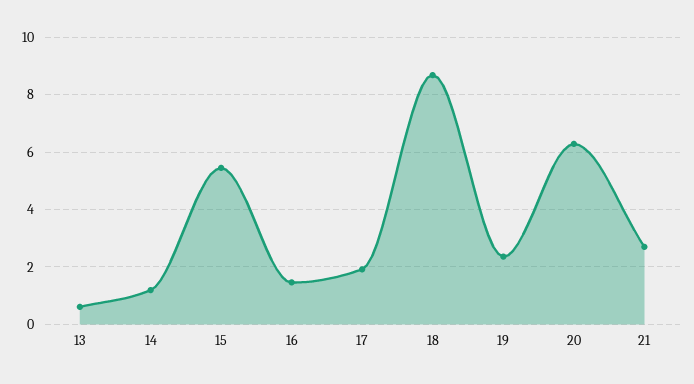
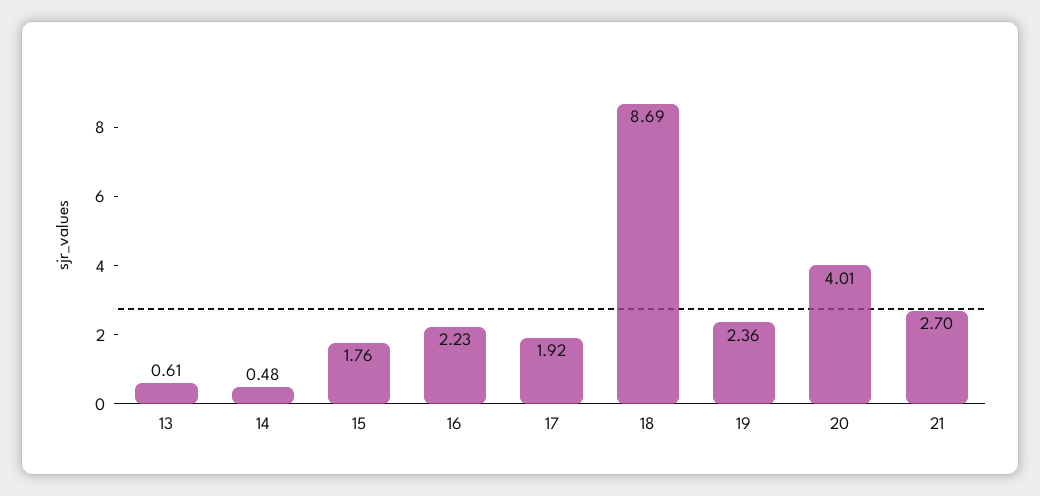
  {
    "13": 0.61,
-   "14": 1.25,
+   "14": 0.48,
-   "15": 5.5,
+   "15": 1.76,
-   "16": 1.5,
+   "16": 2.23,
    "17": 1.92,
    "18": 8.69,
    "19": 2.36,
-   "20": 6.25,
+   "20": 4.01,
    "21": 2.7
  }

